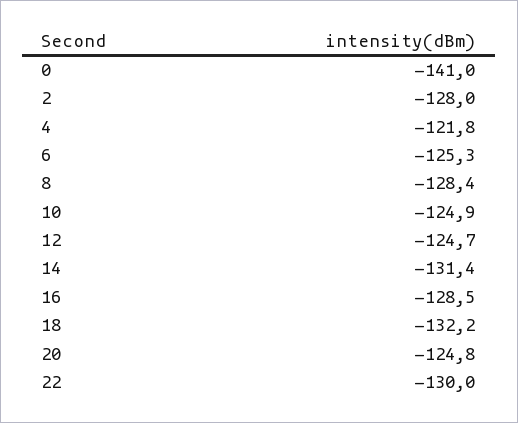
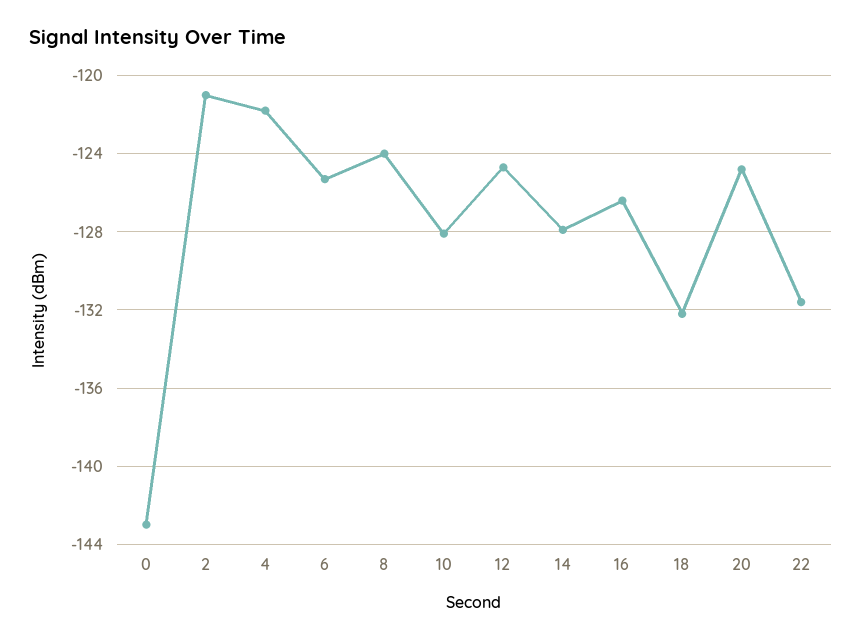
  {
-   "0": -141,
+   "0": -143,
-   "2": -128,
+   "2": -121,
    "4": -121.8,
    "6": -125.3,
-   "8": -128.4,
+   "8": -124,
-   "10": -124.9,
+   "10": -128,
    "12": -124.7,
-   "14": -131.4,
+   "14": -128,
-   "16": -128.5,
+   "16": -126.5,
    "18": -132.2,
    "20": -124.8,
-   "22": -130
+   "22": -131.5
  }

